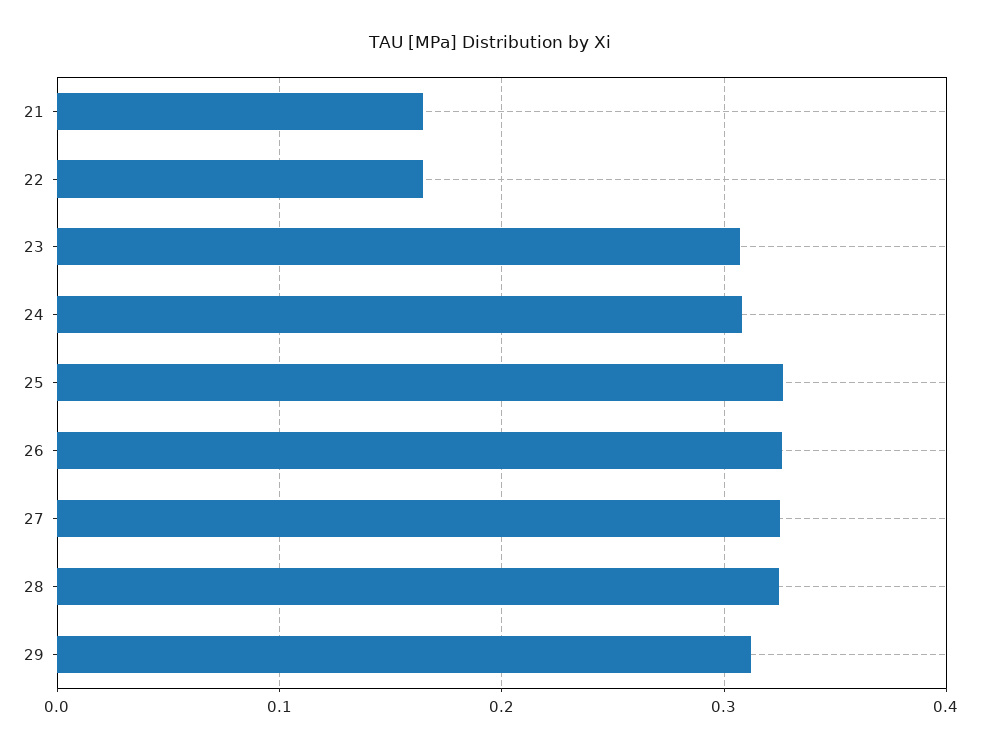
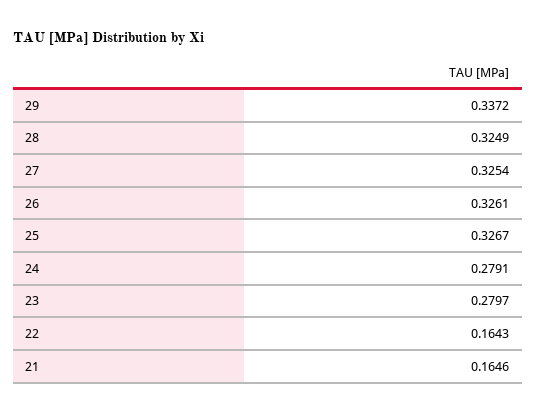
  {
    "21": 0.1646,
    "22": 0.1643,
-   "23": 0.31,
+   "23": 0.2797,
-   "24": 0.31,
+   "24": 0.2791,
    "25": 0.3267,
    "26": 0.3261,
    "27": 0.3254,
    "28": 0.3249,
-   "29": 0.31
+   "29": 0.3372
  }

